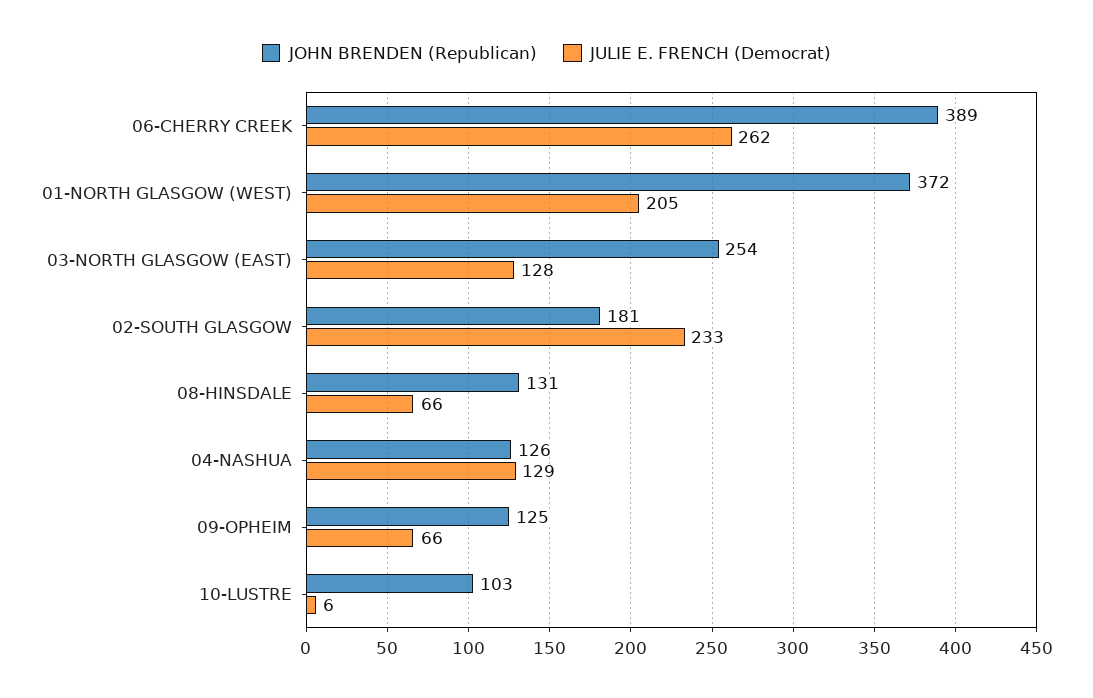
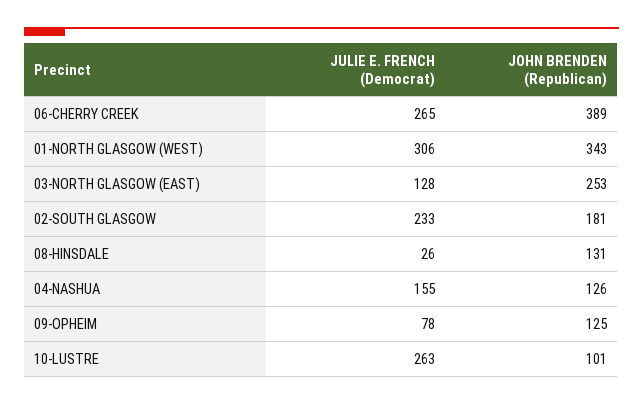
  {
    "JOHN BRENDEN (Republican)": {
      "06-CHERRY CREEK": 389,
-     "01-NORTH GLASGOW (WEST)": 372,
+     "01-NORTH GLASGOW (WEST)": 343,
-     "03-NORTH GLASGOW (EAST)": 254,
+     "03-NORTH GLASGOW (EAST)": 253,
      "02-SOUTH GLASGOW": 181,
      "08-HINSDALE": 131,
      "04-NASHUA": 126,
      "09-OPHEIM": 125,
-     "10-LUSTRE": 103
+     "10-LUSTRE": 101
    },
    "JULIE E. FRENCH (Democrat)": {
-     "06-CHERRY CREEK": 262,
+     "06-CHERRY CREEK": 265,
-     "01-NORTH GLASGOW (WEST)": 205,
+     "01-NORTH GLASGOW (WEST)": 306,
      "03-NORTH GLASGOW (EAST)": 128,
      "02-SOUTH GLASGOW": 233,
-     "08-HINSDALE": 66,
+     "08-HINSDALE": 26,
-     "04-NASHUA": 129,
+     "04-NASHUA": 155,
-     "09-OPHEIM": 66,
+     "09-OPHEIM": 78,
-     "10-LUSTRE": 6
+     "10-LUSTRE": 263
    }
  }

